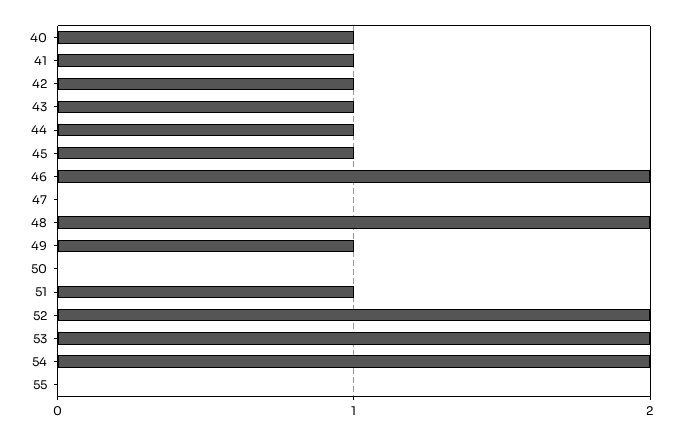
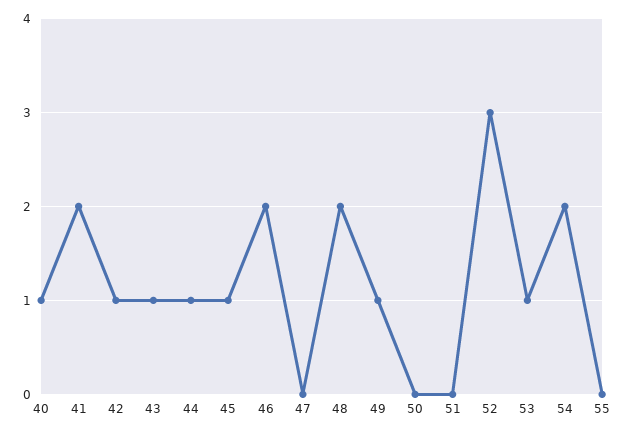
  {
    "40": 1,
-   "41": 1,
+   "41": 2,
    "42": 1,
    "43": 1,
    "44": 1,
    "45": 1,
    "46": 2,
    "47": 0,
    "48": 2,
    "49": 1,
    "50": 0,
-   "51": 1,
+   "51": 0,
-   "52": 2,
+   "52": 3,
-   "53": 2,
+   "53": 1,
    "54": 2,
    "55": 0
  }

